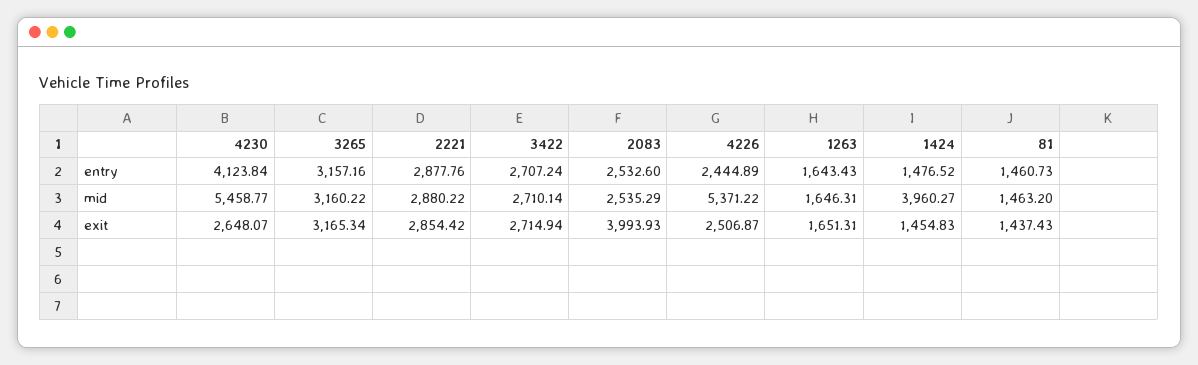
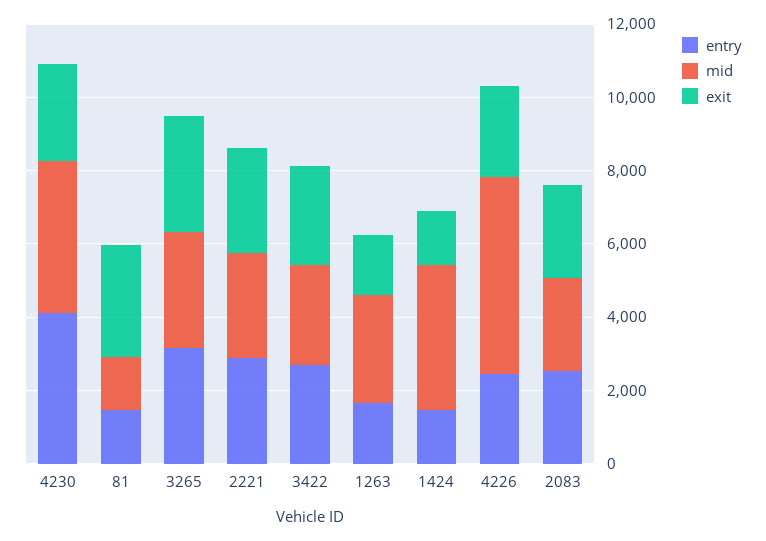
  {
    "entry": {
      "4230": 4123.84,
      "3265": 3157.16,
      "2221": 2877.76,
      "3422": 2707.24,
      "2083": 2532.6,
      "4226": 2444.89,
      "1263": 1643.43,
      "1424": 1476.52,
      "81": 1460.73
    },
    "mid": {
-     "4230": 5458.77,
+     "4230": 4000,
      "3265": 3160.22,
      "2221": 2880.22,
      "3422": 2710.14,
      "2083": 2535.29,
      "4226": 5371.22,
-     "1263": 1646.31,
+     "1263": 3000,
      "1424": 3960.27,
      "81": 1463.2
    },
    "exit": {
      "4230": 2648.07,
      "3265": 3165.34,
      "2221": 2854.42,
      "3422": 2714.94,
-     "2083": 3993.93,
+     "2083": 2500,
      "4226": 2506.87,
      "1263": 1651.31,
      "1424": 1454.83,
-     "81": 1437.43
+     "81": 3000
    }
  }

